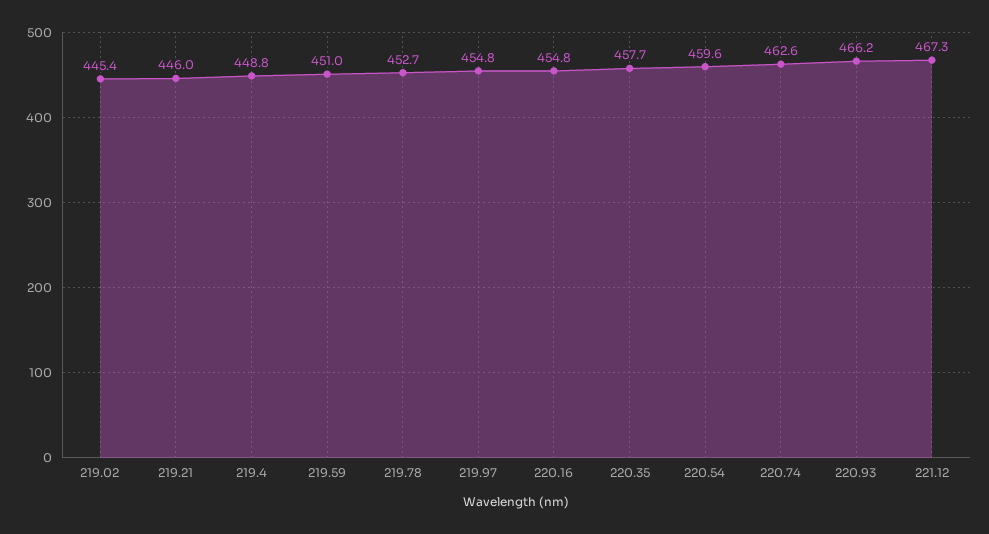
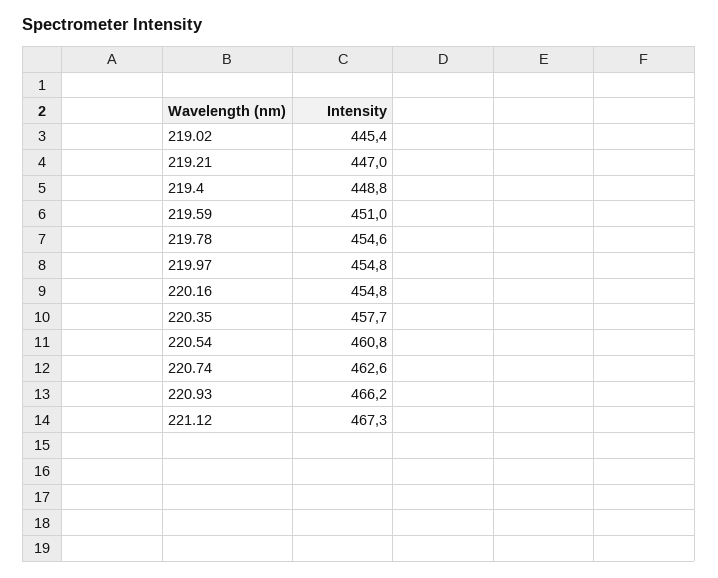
  {
    "219.02": 445.4,
-   "219.21": 446,
+   "219.21": 447,
    "219.4": 448.8,
    "219.59": 451,
-   "219.78": 452.7,
+   "219.78": 454.6,
    "219.97": 454.8,
    "220.16": 454.8,
    "220.35": 457.7,
-   "220.54": 459.6,
+   "220.54": 460.8,
    "220.74": 462.6,
    "220.93": 466.2,
    "221.12": 467.3
  }

